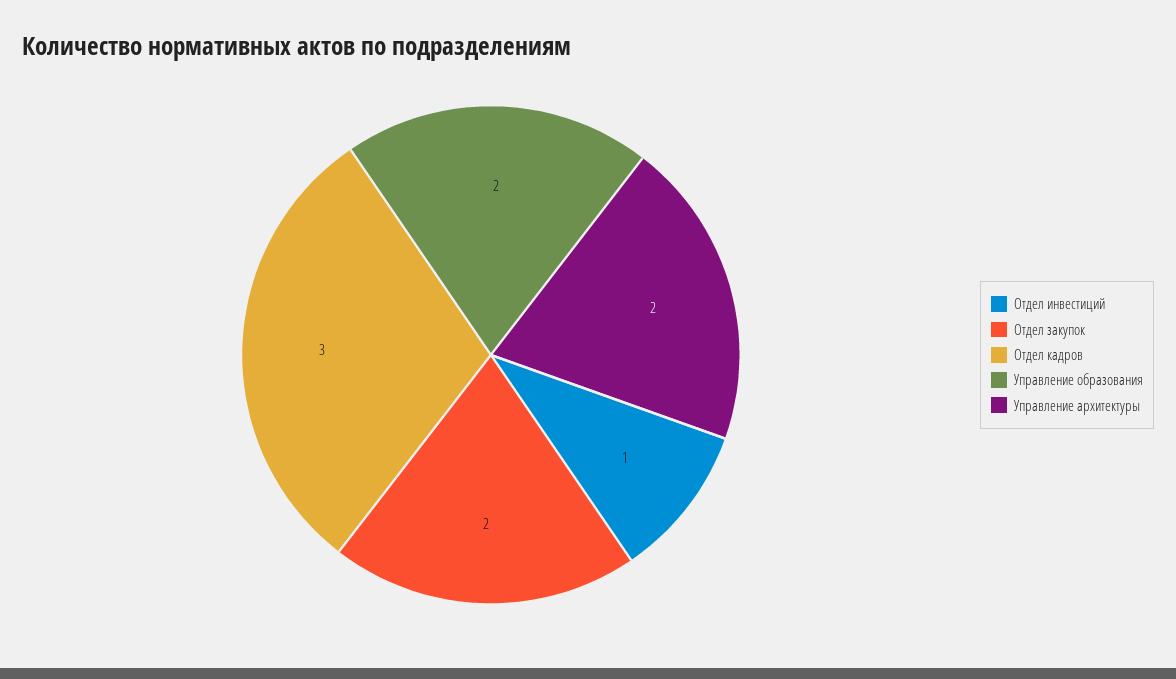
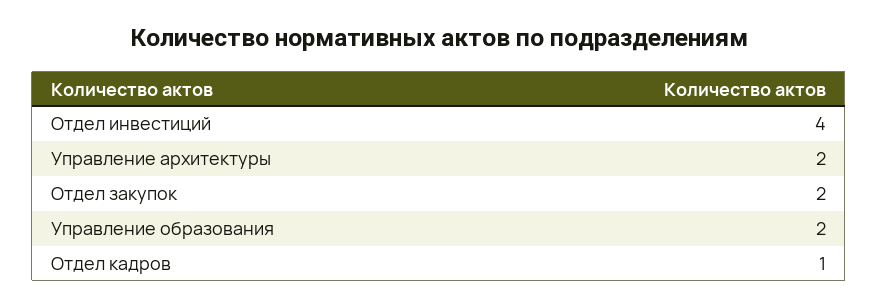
  {
-   "Отдел инвестиций": 1,
+   "Отдел инвестиций": 4,
    "Отдел закупок": 2,
-   "Отдел кадров": 3,
+   "Отдел кадров": 1,
    "Управление образования": 2,
    "Управление архитектуры": 2
  }

